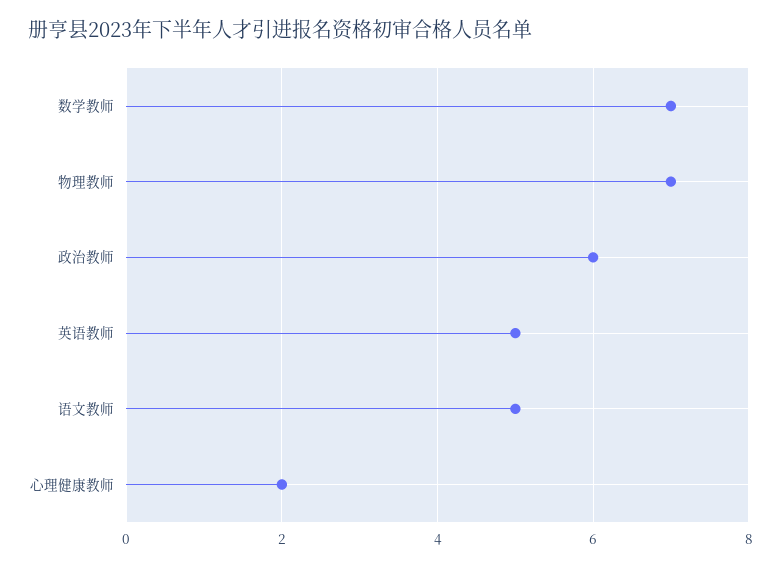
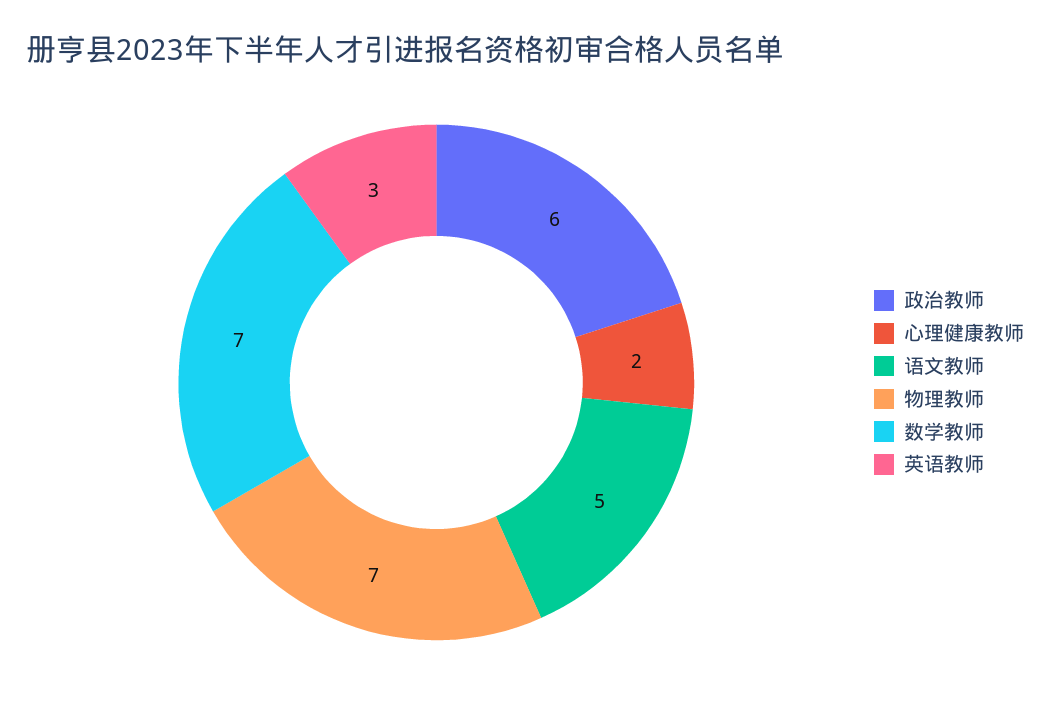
  {
    "数学教师": 7,
    "物理教师": 7,
    "政治教师": 6,
-   "英语教师": 5,
+   "英语教师": 3,
    "语文教师": 5,
    "心理健康教师": 2
  }

